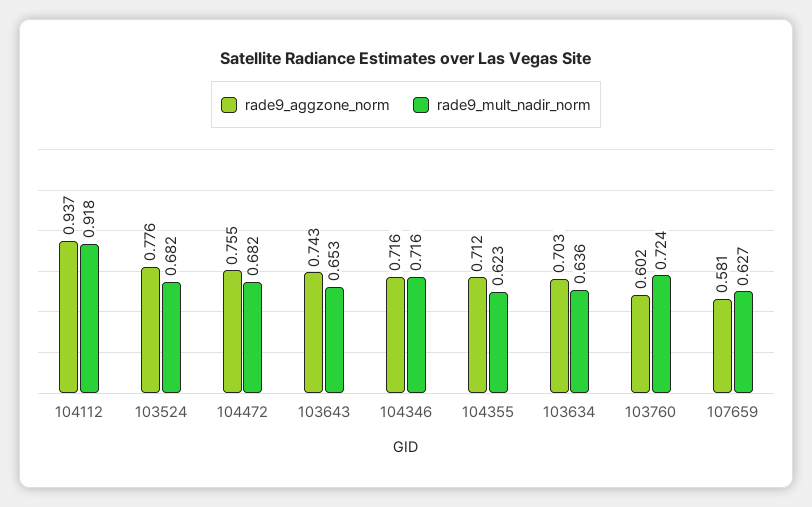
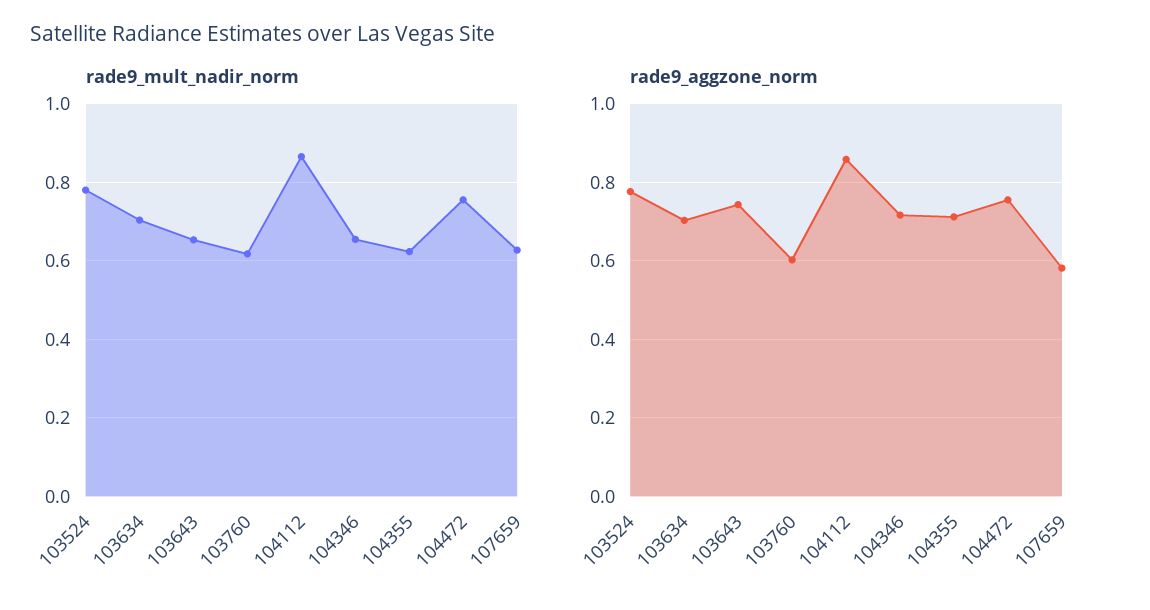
  {
    "rade9_aggzone_norm": {
-     "104112": 0.937,
+     "104112": 0.86,
      "103524": 0.776,
      "104472": 0.755,
      "103643": 0.743,
      "104346": 0.716,
      "104355": 0.712,
      "103634": 0.703,
      "103760": 0.602,
      "107659": 0.581
    },
    "rade9_mult_nadir_norm": {
-     "104112": 0.918,
+     "104112": 0.86,
-     "103524": 0.682,
+     "103524": 0.78,
-     "104472": 0.682,
+     "104472": 0.76,
      "103643": 0.653,
-     "104346": 0.716,
+     "104346": 0.66,
      "104355": 0.623,
-     "103634": 0.636,
+     "103634": 0.7,
-     "103760": 0.724,
+     "103760": 0.62,
      "107659": 0.627
    }
  }

